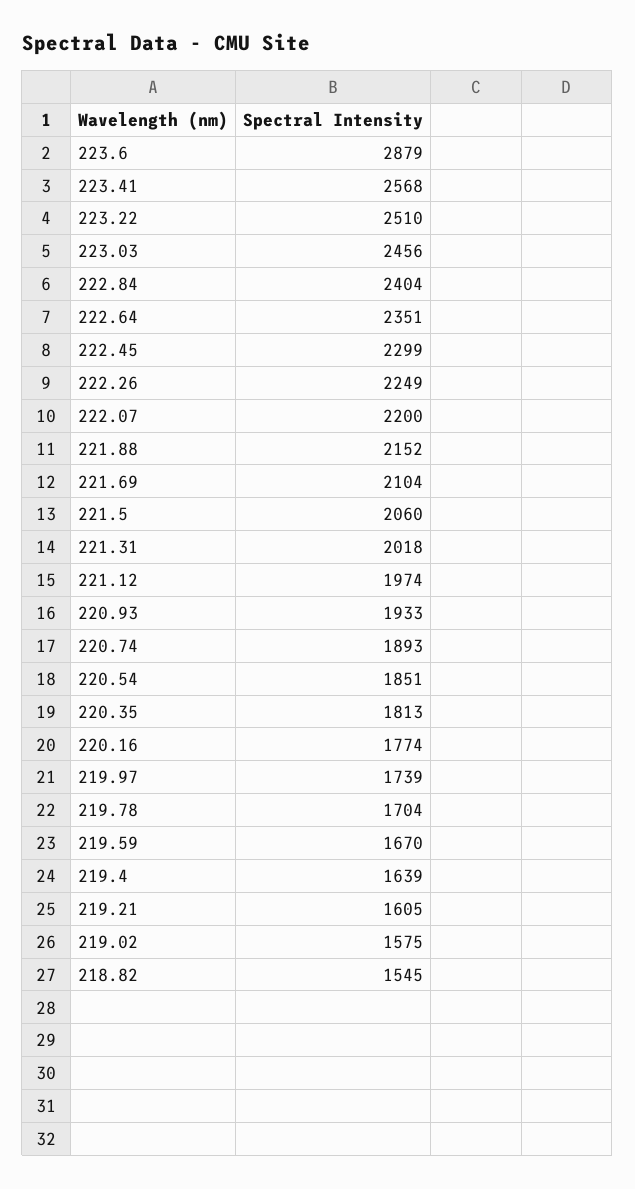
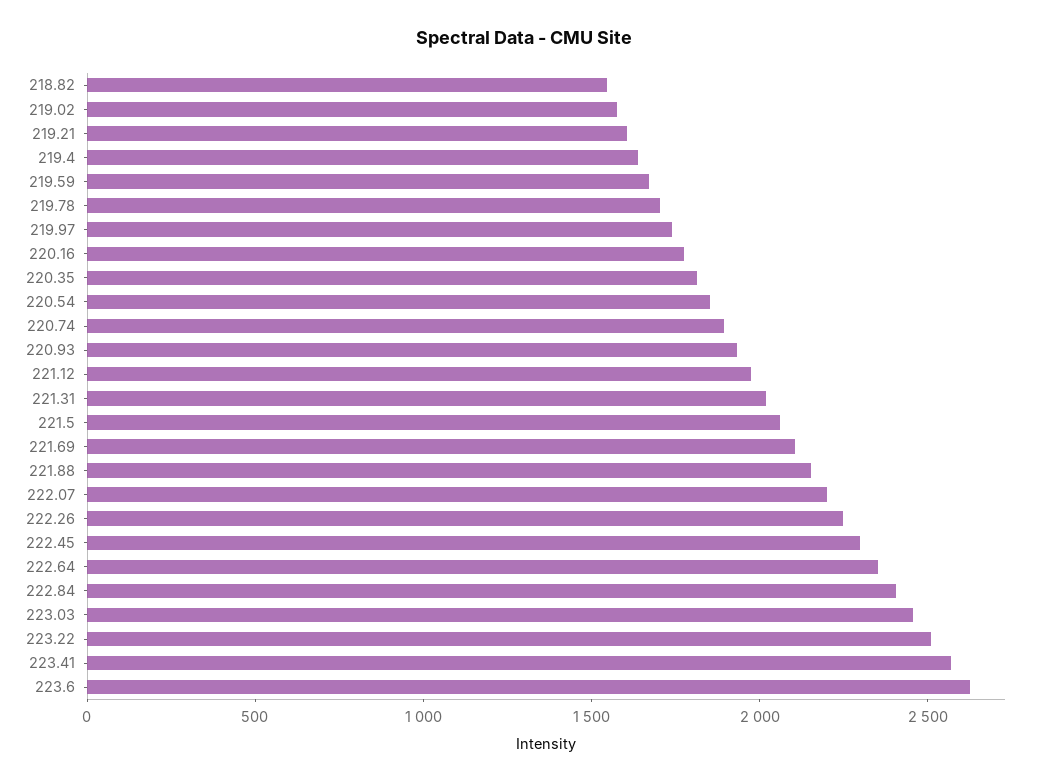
  {
-   "223.6": 2879,
+   "223.6": 2600,
    "223.41": 2568,
    "223.22": 2510,
    "223.03": 2456,
    "222.84": 2404,
    "222.64": 2351,
    "222.45": 2299,
    "222.26": 2249,
    "222.07": 2200,
    "221.88": 2152,
    "221.69": 2104,
    "221.5": 2060,
    "221.31": 2018,
    "221.12": 1974,
    "220.93": 1933,
    "220.74": 1893,
    "220.54": 1851,
    "220.35": 1813,
    "220.16": 1774,
    "219.97": 1739,
    "219.78": 1704,
    "219.59": 1670,
    "219.4": 1639,
    "219.21": 1605,
    "219.02": 1575,
    "218.82": 1545
  }

